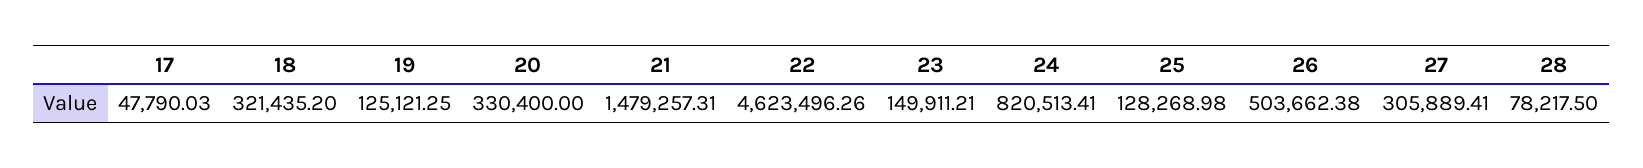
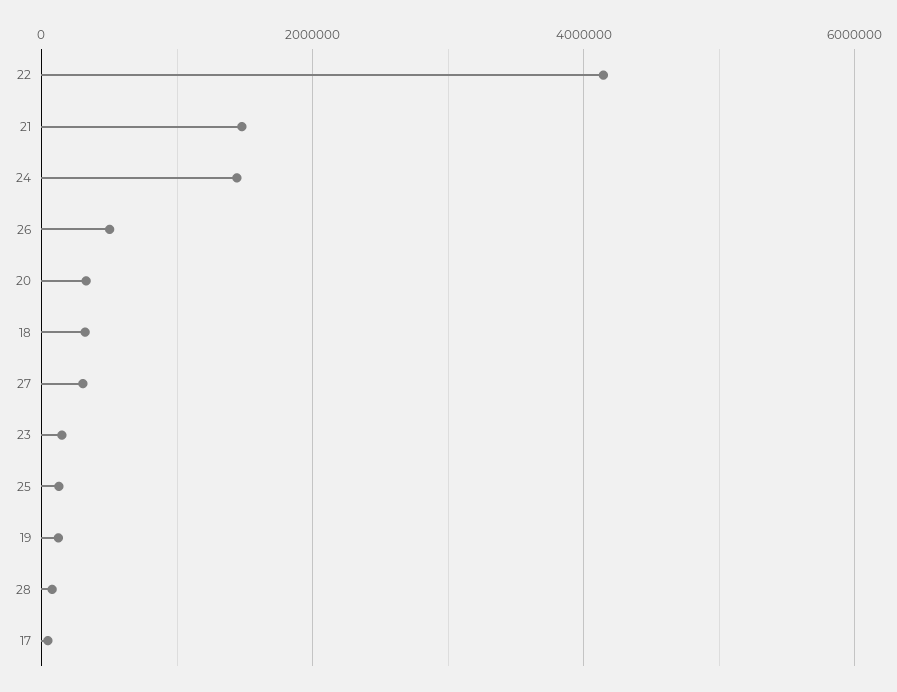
  {
    "17": 47790.03,
    "18": 321435.2,
    "19": 125121.25,
    "20": 330400,
    "21": 1479257.31,
-   "22": 4623496.26,
+   "22": 4200000,
    "23": 149911.21,
-   "24": 820513.41,
+   "24": 1400000,
    "25": 128268.98,
    "26": 503662.38,
    "27": 305889.41,
    "28": 78217.5
  }

